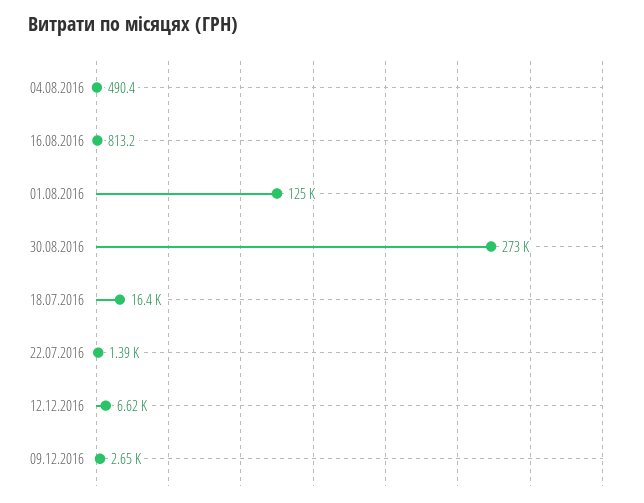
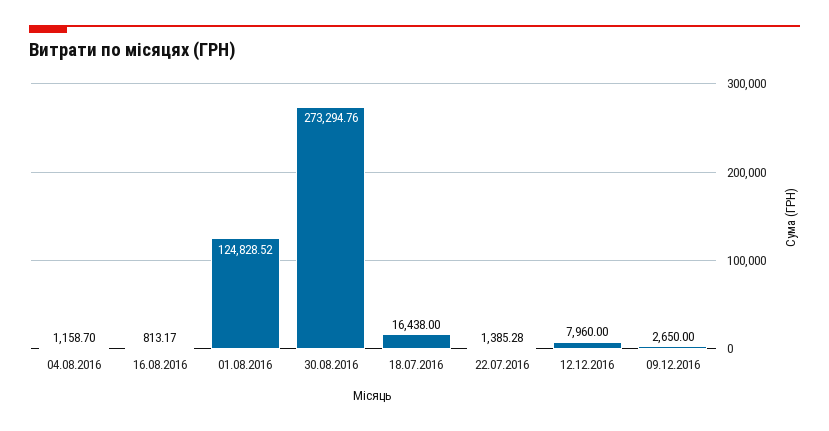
  {
-   "04.08.2016": 490.4,
+   "04.08.2016": 1158.7,
    "16.08.2016": 813.17,
    "01.08.2016": 124828.52,
    "30.08.2016": 273294.76,
    "18.07.2016": 16438,
    "22.07.2016": 1385.28,
-   "12.12.2016": 6620,
+   "12.12.2016": 7960,
    "09.12.2016": 2650
  }

